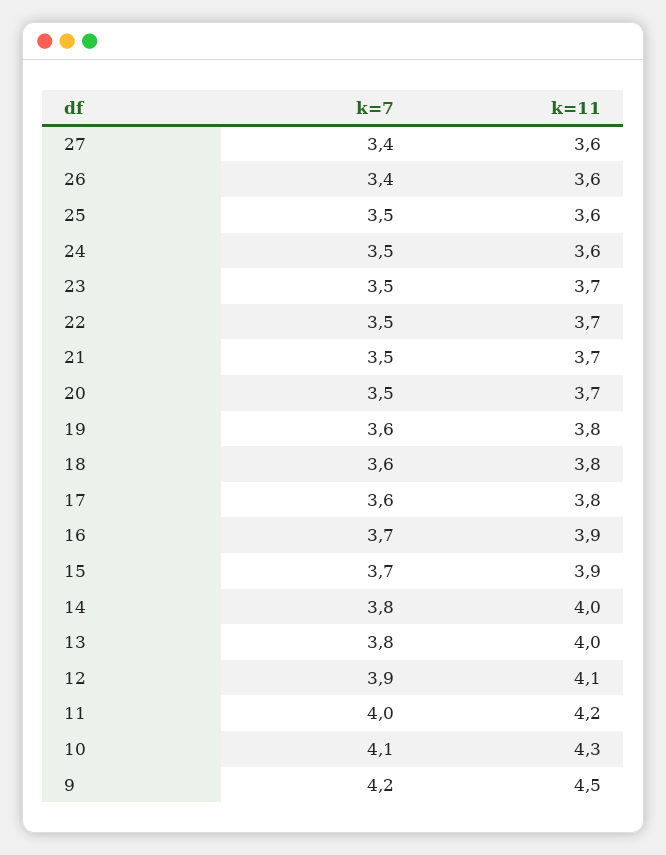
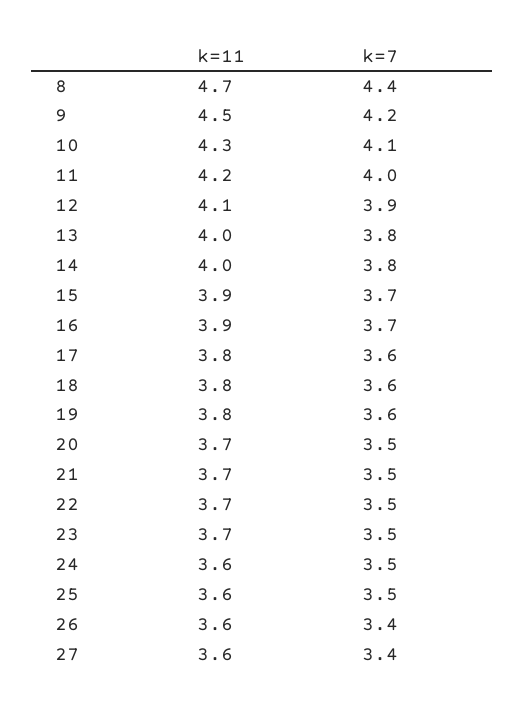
  {
    "k=7": {
      "27": 3.4,
      "26": 3.4,
      "25": 3.5,
      "24": 3.5,
      "23": 3.5,
      "22": 3.5,
      "21": 3.5,
      "20": 3.5,
      "19": 3.6,
      "18": 3.6,
      "17": 3.6,
      "16": 3.7,
      "15": 3.7,
      "14": 3.8,
      "13": 3.8,
      "12": 3.9,
      "11": 4,
      "10": 4.1,
-     "9": 4.2
+     "9": 4.2,
+     "8": 4.4
    },
    "k=11": {
      "27": 3.6,
      "26": 3.6,
      "25": 3.6,
      "24": 3.6,
      "23": 3.7,
      "22": 3.7,
      "21": 3.7,
      "20": 3.7,
      "19": 3.8,
      "18": 3.8,
      "17": 3.8,
      "16": 3.9,
      "15": 3.9,
      "14": 4,
      "13": 4,
      "12": 4.1,
      "11": 4.2,
      "10": 4.3,
-     "9": 4.5
+     "9": 4.5,
+     "8": 4.7
    }
  }

